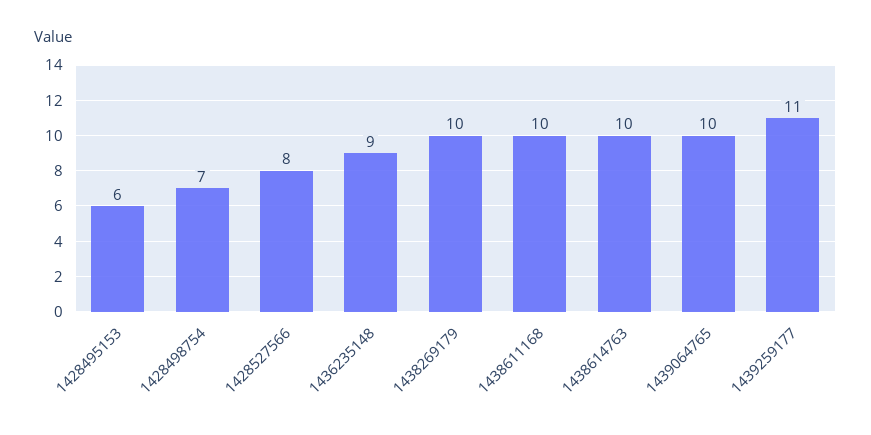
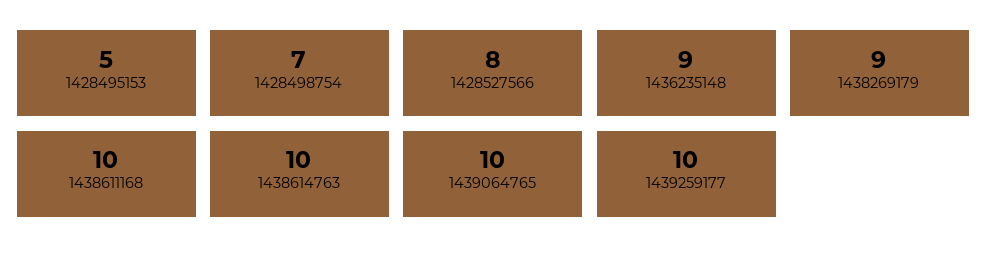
  {
-   "1428495153": 6,
+   "1428495153": 5,
    "1428498754": 7,
    "1428527566": 8,
    "1436235148": 9,
-   "1438269179": 10,
+   "1438269179": 9,
    "1438611168": 10,
    "1438614763": 10,
    "1439064765": 10,
-   "1439259177": 11
+   "1439259177": 10
  }

